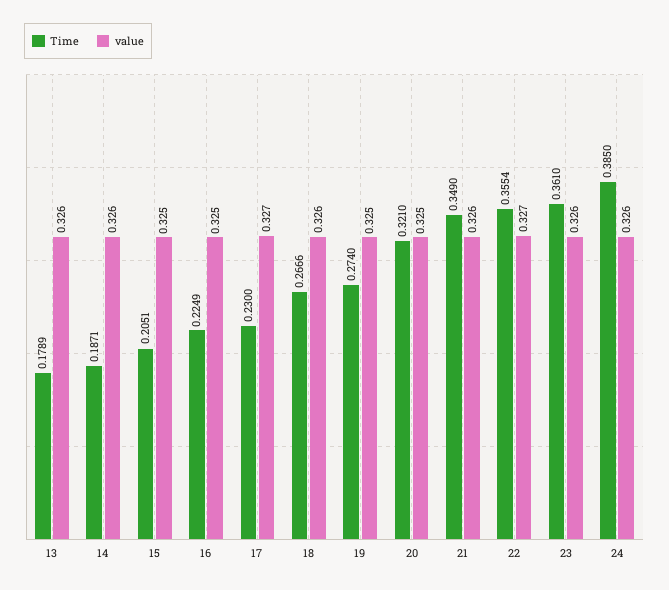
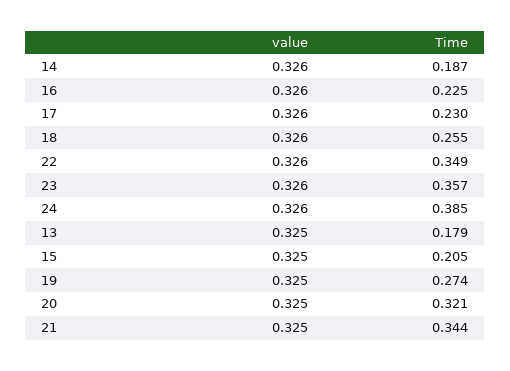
  {
    "Time": {
      "13": 0.1789,
      "14": 0.1871,
      "15": 0.2051,
      "16": 0.2249,
      "17": 0.23,
-     "18": 0.2666,
+     "18": 0.255,
      "19": 0.274,
      "20": 0.321,
-     "21": 0.349,
+     "21": 0.344,
-     "22": 0.3554,
+     "22": 0.349,
-     "23": 0.361,
+     "23": 0.357,
      "24": 0.385
    },
    "value": {
-     "13": 0.326,
+     "13": 0.325,
      "14": 0.326,
      "15": 0.325,
-     "16": 0.325,
+     "16": 0.326,
-     "17": 0.327,
+     "17": 0.326,
      "18": 0.326,
      "19": 0.325,
      "20": 0.325,
-     "21": 0.326,
+     "21": 0.325,
-     "22": 0.327,
+     "22": 0.326,
      "23": 0.326,
      "24": 0.326
    }
  }

